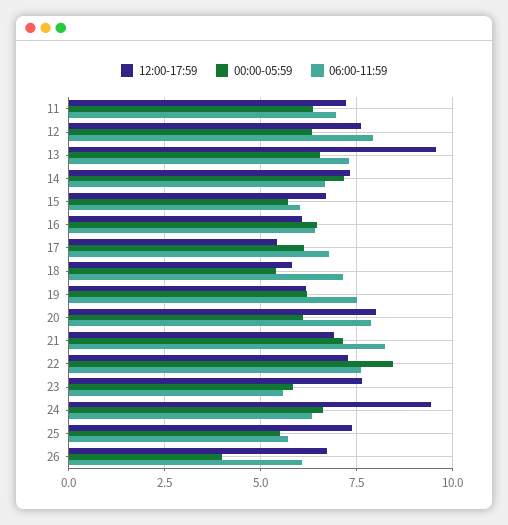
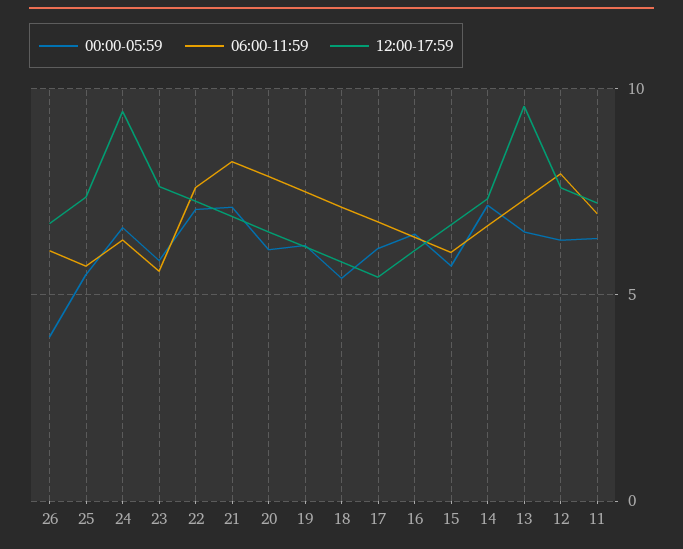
  {
    "12:00-17:59": {
      "11": 7.25,
      "12": 7.5,
      "13": 9.5,
      "14": 7.25,
      "15": 6.75,
      "16": 6,
      "17": 5.5,
      "18": 5.75,
      "19": 6.25,
-     "20": 8,
+     "20": 6.5,
      "21": 7,
      "22": 7.25,
      "23": 7.75,
      "24": 9.5,
      "25": 7.25,
      "26": 6.75
    },
    "00:00-05:59": {
      "11": 6.25,
      "12": 6.25,
      "13": 6.5,
      "14": 7.25,
      "15": 5.75,
      "16": 6.5,
      "17": 6.25,
      "18": 5.5,
      "19": 6.25,
      "20": 6,
      "21": 7.25,
-     "22": 8.5,
+     "22": 7,
      "23": 5.75,
      "24": 6.75,
      "25": 5.5,
      "26": 4
    },
    "06:00-11:59": {
      "11": 7,
      "12": 8,
      "13": 7.25,
      "14": 6.75,
      "15": 6,
      "16": 6.5,
      "17": 6.75,
      "18": 7.25,
      "19": 7.5,
      "20": 7.75,
      "21": 8.25,
      "22": 7.5,
      "23": 5.5,
      "24": 6.25,
      "25": 5.75,
      "26": 6
    }
  }

